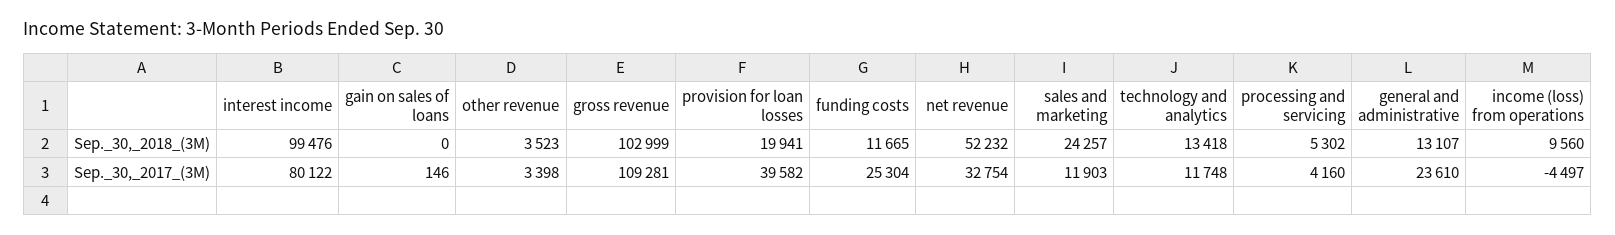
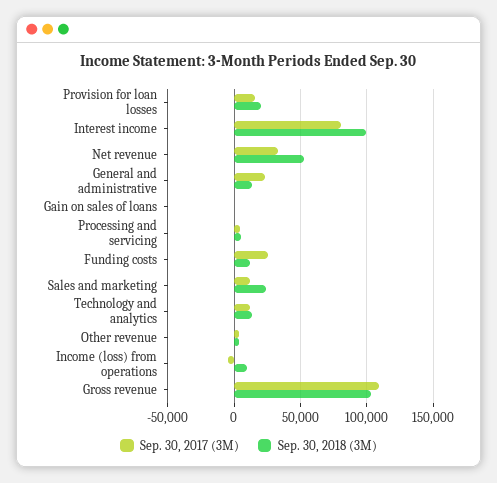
  {
    "Sep._30,_2018_(3M)": {
      "interest income": 99476,
      "gain on sales of loans": 0,
      "other revenue": 3523,
      "gross revenue": 102999,
      "provision for loan losses": 19941,
      "funding costs": 11665,
      "net revenue": 52232,
      "sales and marketing": 24257,
      "technology and analytics": 13418,
      "processing and servicing": 5302,
      "general and administrative": 13107,
      "income (loss) from operations": 9560
    },
    "Sep._30,_2017_(3M)": {
      "interest income": 80122,
      "gain on sales of loans": 146,
      "other revenue": 3398,
      "gross revenue": 109281,
-     "provision for loan losses": 39582,
+     "provision for loan losses": 15000,
      "funding costs": 25304,
      "net revenue": 32754,
      "sales and marketing": 11903,
      "technology and analytics": 11748,
      "processing and servicing": 4160,
      "general and administrative": 23610,
      "income (loss) from operations": -4497
    }
  }

